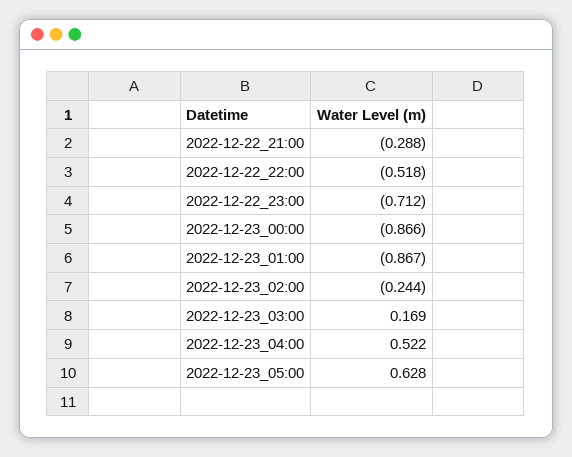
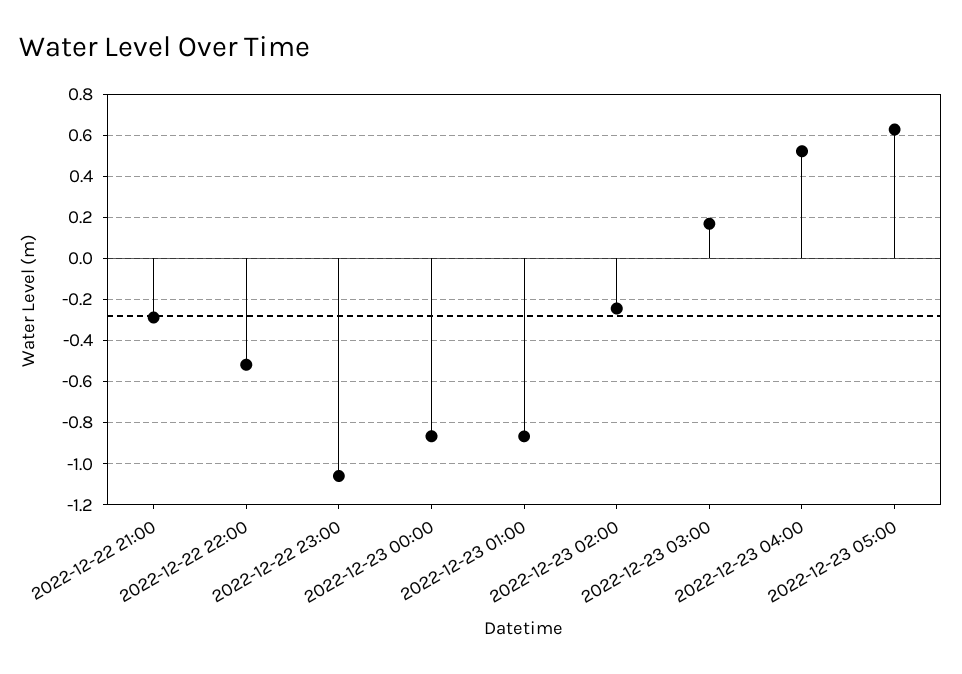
  {
    "2022-12-22_21:00": -0.288,
    "2022-12-22_22:00": -0.518,
-   "2022-12-22_23:00": -0.712,
+   "2022-12-22_23:00": -1.05,
    "2022-12-23_00:00": -0.866,
    "2022-12-23_01:00": -0.867,
    "2022-12-23_02:00": -0.244,
    "2022-12-23_03:00": 0.169,
    "2022-12-23_04:00": 0.522,
    "2022-12-23_05:00": 0.628
  }

